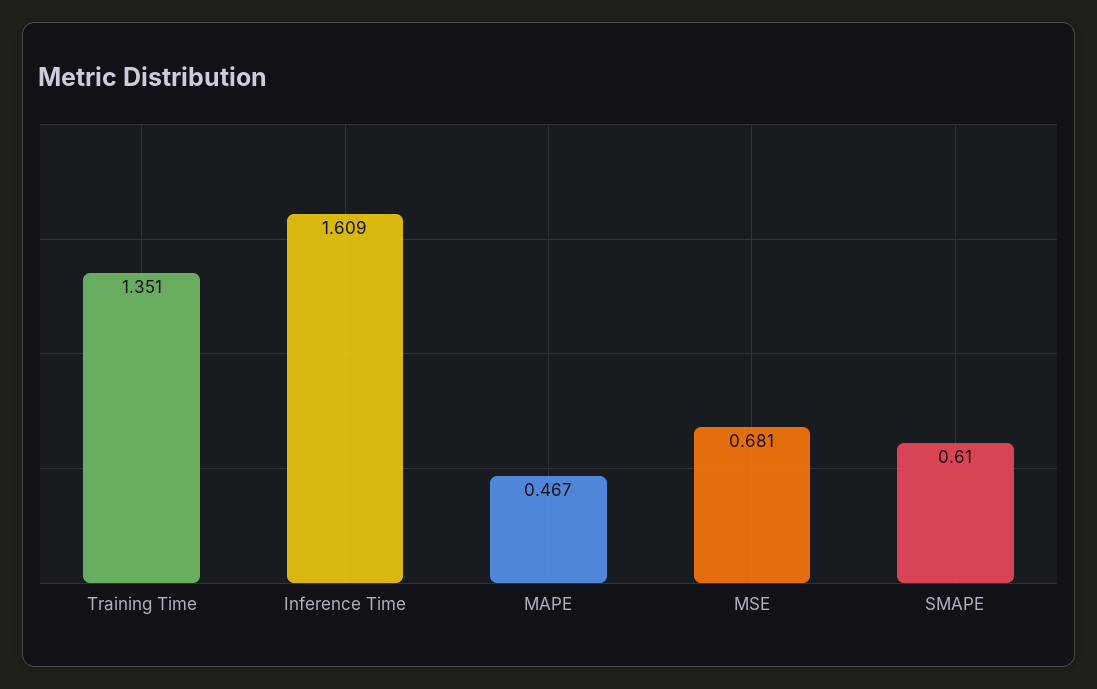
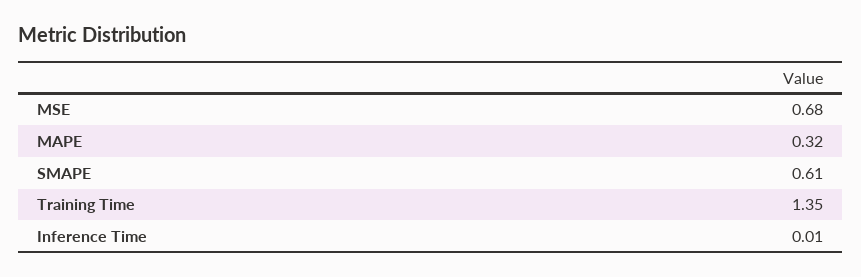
  {
    "Training Time": 1.351,
-   "Inference Time": 1.609,
+   "Inference Time": 0.01,
-   "MAPE": 0.467,
+   "MAPE": 0.32,
    "MSE": 0.681,
    "SMAPE": 0.61
  }

